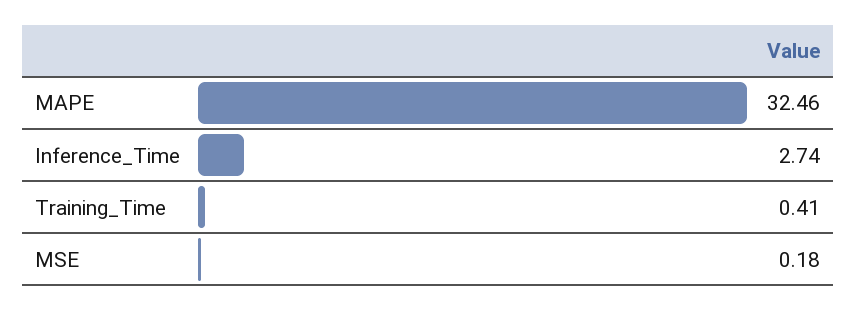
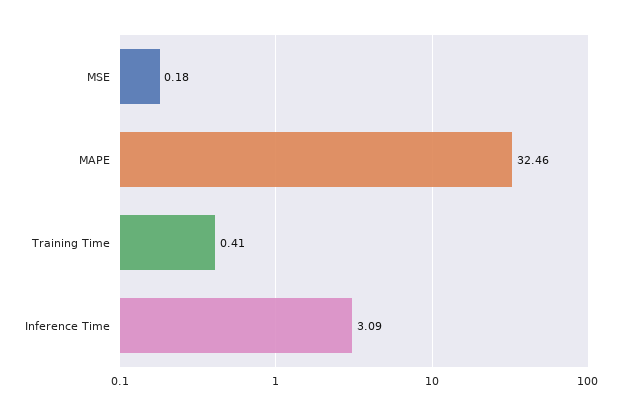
  {
    "MAPE": 32.46,
-   "Inference_Time": 2.74,
+   "Inference_Time": 3.09,
    "Training_Time": 0.41,
    "MSE": 0.18
  }

